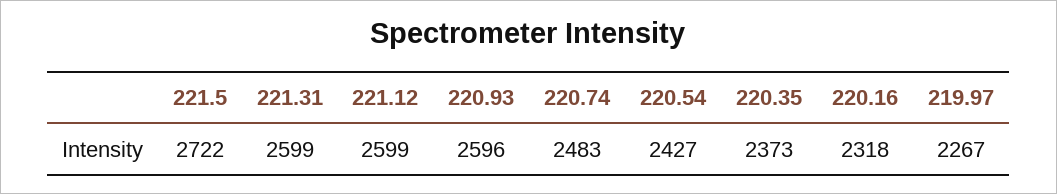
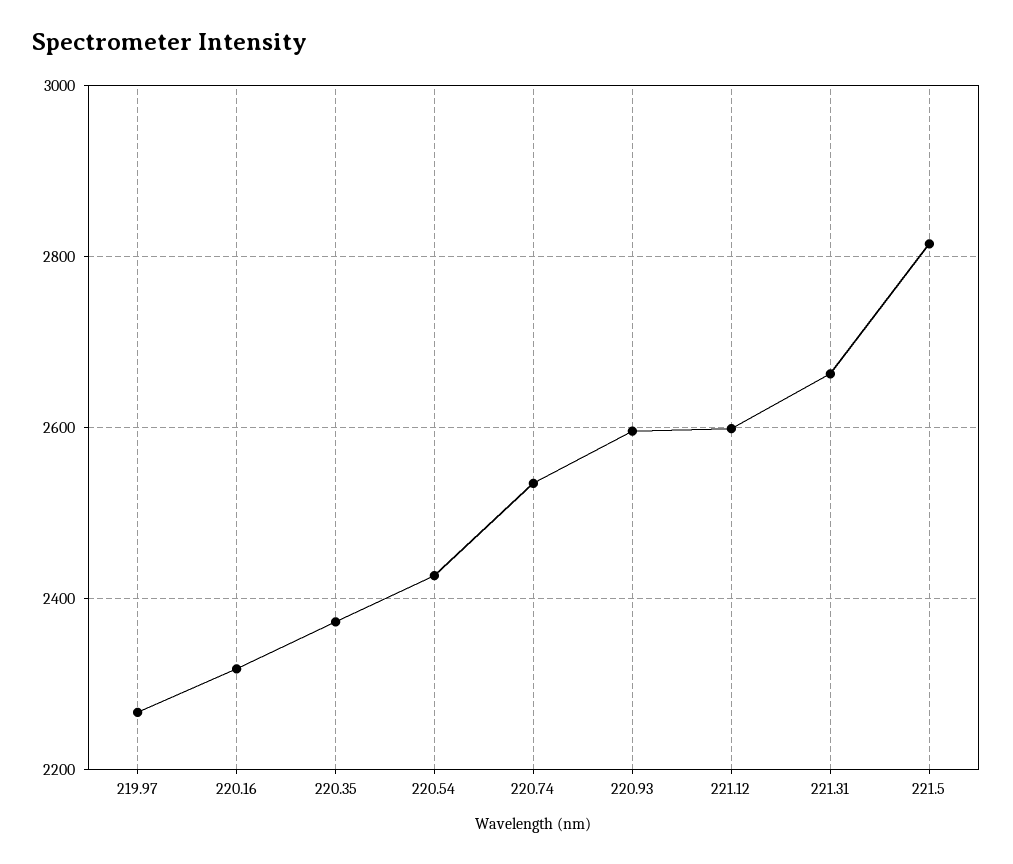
  {
-   "221.5": 2722,
+   "221.5": 2820,
-   "221.31": 2599,
+   "221.31": 2660,
    "221.12": 2599,
    "220.93": 2596,
-   "220.74": 2483,
+   "220.74": 2540,
    "220.54": 2427,
    "220.35": 2373,
    "220.16": 2318,
    "219.97": 2267
  }

